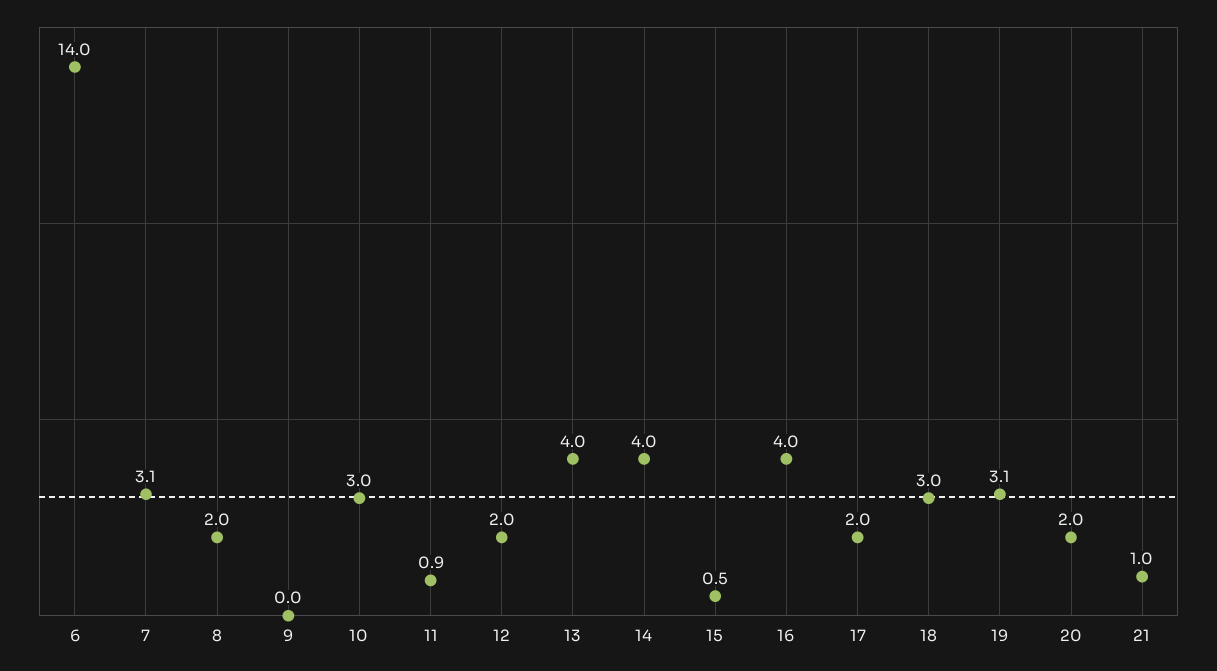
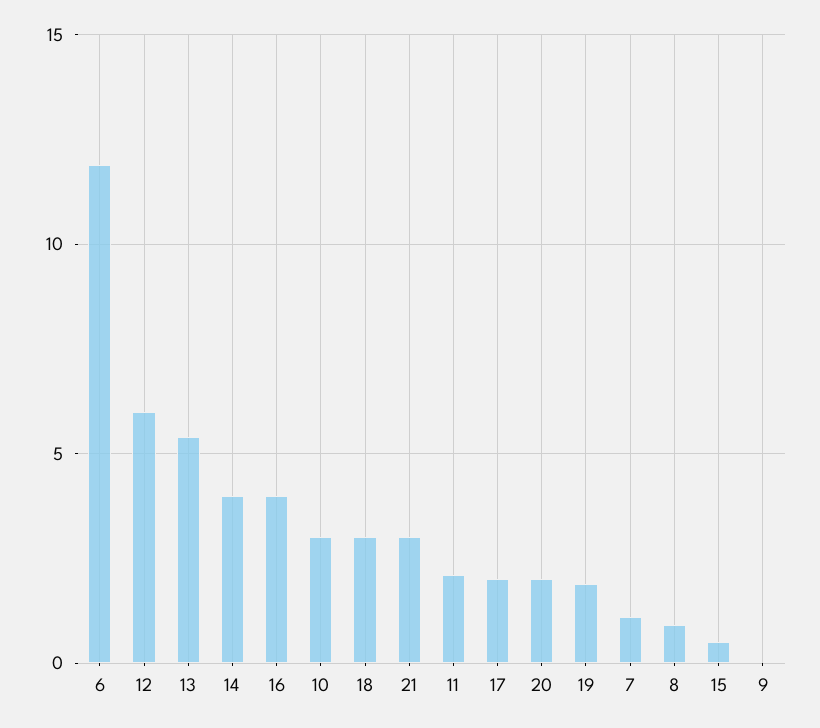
  {
-   "6": 14,
+   "6": 12,
-   "7": 3.1,
+   "7": 1,
-   "8": 2,
+   "8": 1,
    "9": 0,
    "10": 3,
-   "11": 0.9,
+   "11": 2,
-   "12": 2,
+   "12": 6,
-   "13": 4,
+   "13": 5.5,
    "14": 4,
    "15": 0.5,
    "16": 4,
    "17": 2,
    "18": 3,
-   "19": 3.1,
+   "19": 2,
    "20": 2,
-   "21": 1
+   "21": 3
  }

